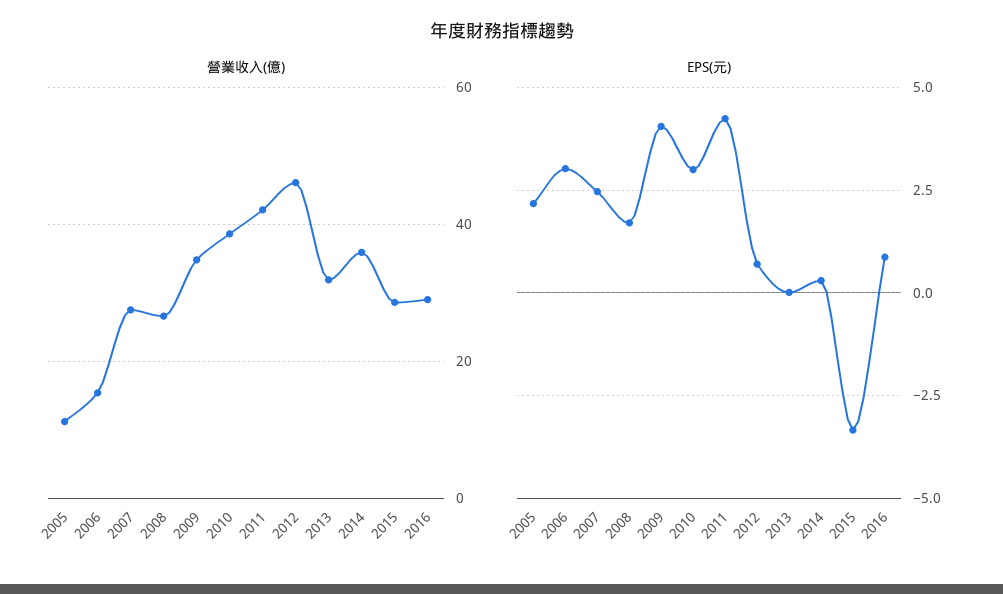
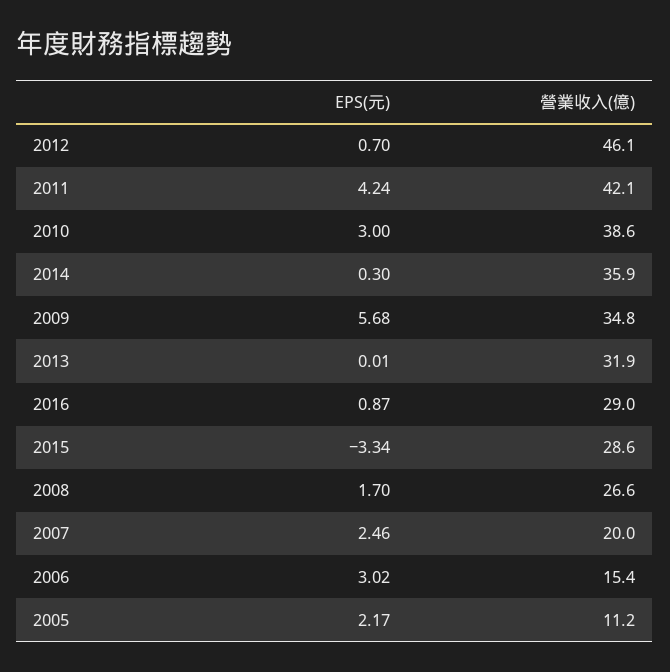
  {
    "營業收入(億)": {
      "2005": 11.2,
      "2006": 15.4,
-     "2007": 28,
+     "2007": 20,
      "2008": 26.6,
      "2009": 34.8,
      "2010": 38.6,
      "2011": 42.1,
      "2012": 46.1,
      "2013": 31.9,
      "2014": 35.9,
      "2015": 28.6,
      "2016": 29
    },
    "EPS(元)": {
      "2005": 2.17,
      "2006": 3.02,
      "2007": 2.46,
      "2008": 1.7,
-     "2009": 4,
+     "2009": 5.68,
      "2010": 3,
      "2011": 4.24,
      "2012": 0.7,
      "2013": 0.01,
      "2014": 0.3,
      "2015": -3.34,
      "2016": 0.87
    }
  }

